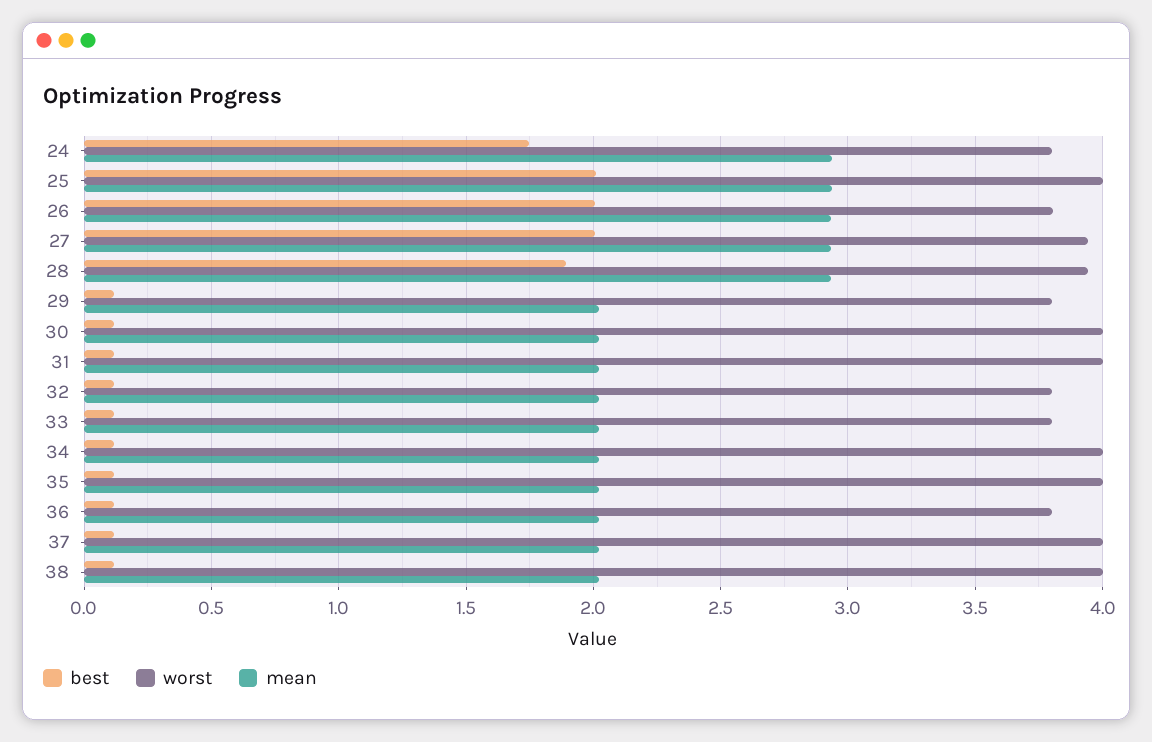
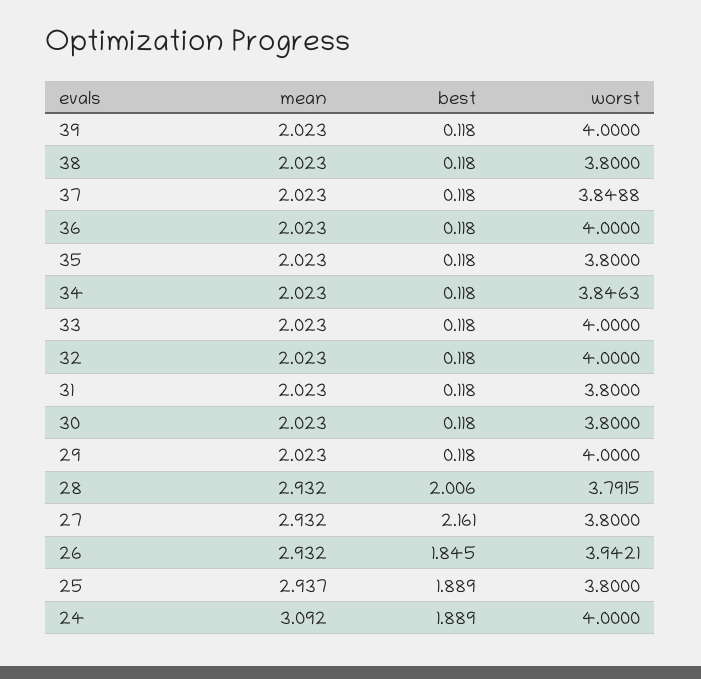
  {
    "best": {
-     "24": 1.75,
+     "24": 1.889,
-     "25": 2,
+     "25": 1.889,
-     "26": 2,
+     "26": 1.845,
-     "27": 2,
+     "27": 2.161,
-     "28": 1.9,
+     "28": 2.006,
      "29": 0.118,
      "30": 0.118,
      "31": 0.118,
      "32": 0.118,
      "33": 0.118,
      "34": 0.118,
      "35": 0.118,
      "36": 0.118,
      "37": 0.118,
-     "38": 0.118
+     "38": 0.118,
+     "39": 0.118
    },
    "worst": {
-     "24": 3.8,
+     "24": 4,
-     "25": 4,
+     "25": 3.8,
-     "26": 3.8,
+     "26": 3.9421,
-     "27": 3.95,
+     "27": 3.8,
-     "28": 3.95,
+     "28": 3.7915,
-     "29": 3.8,
+     "29": 4,
-     "30": 4,
+     "30": 3.8,
-     "31": 4,
+     "31": 3.8,
-     "32": 3.8,
+     "32": 4,
-     "33": 3.8,
+     "33": 4,
-     "34": 4,
+     "34": 3.8463,
-     "35": 4,
+     "35": 3.8,
-     "36": 3.8,
+     "36": 4,
-     "37": 4,
+     "37": 3.8488,
-     "38": 4
+     "38": 3.8,
+     "39": 4
    },
    "mean": {
-     "24": 2.95,
+     "24": 3.092,
      "25": 2.937,
      "26": 2.932,
      "27": 2.932,
      "28": 2.932,
      "29": 2.023,
      "30": 2.023,
      "31": 2.023,
      "32": 2.023,
      "33": 2.023,
      "34": 2.023,
      "35": 2.023,
      "36": 2.023,
      "37": 2.023,
-     "38": 2.023
+     "38": 2.023,
+     "39": 2.023
    }
  }

